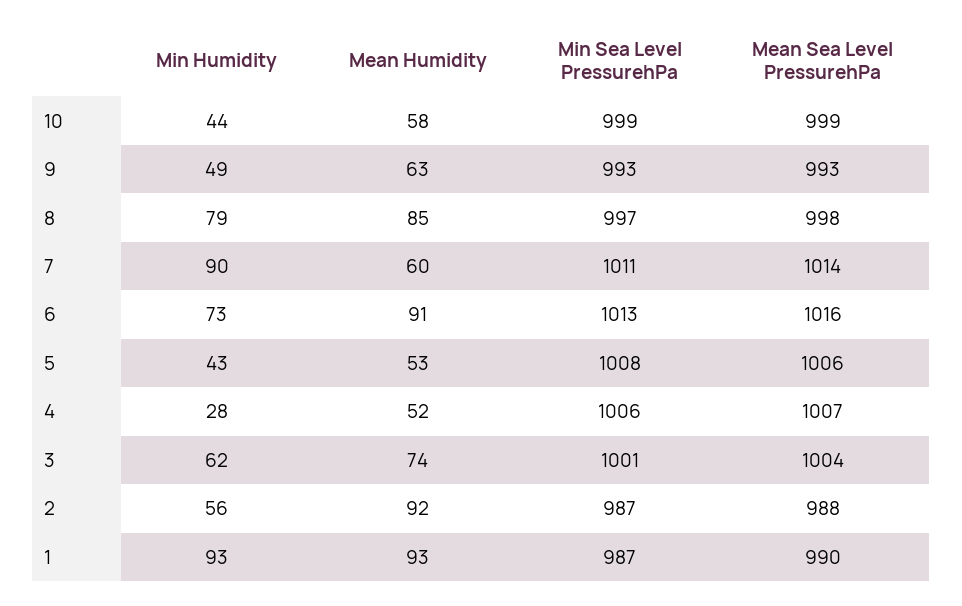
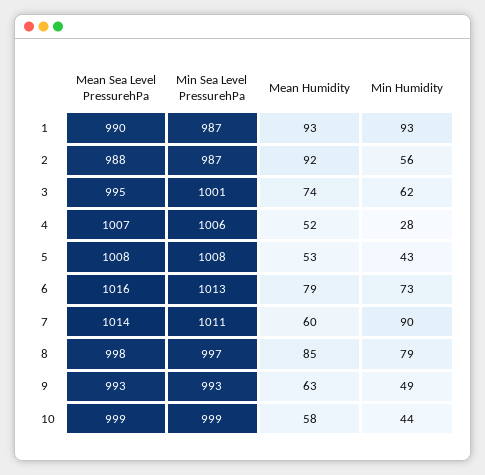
  {
    "Min Humidity": {
      "10": 44,
      "9": 49,
      "8": 79,
      "7": 90,
      "6": 73,
      "5": 43,
      "4": 28,
      "3": 62,
      "2": 56,
      "1": 93
    },
    "Mean Humidity": {
      "10": 58,
      "9": 63,
      "8": 85,
      "7": 60,
-     "6": 91,
+     "6": 79,
      "5": 53,
      "4": 52,
      "3": 74,
      "2": 92,
      "1": 93
    },
    "Min Sea Level PressurehPa": {
      "10": 999,
      "9": 993,
      "8": 997,
      "7": 1011,
      "6": 1013,
      "5": 1008,
      "4": 1006,
      "3": 1001,
      "2": 987,
      "1": 987
    },
    "Mean Sea Level PressurehPa": {
      "10": 999,
      "9": 993,
      "8": 998,
      "7": 1014,
      "6": 1016,
-     "5": 1006,
+     "5": 1008,
      "4": 1007,
-     "3": 1004,
+     "3": 995,
      "2": 988,
      "1": 990
    }
  }

